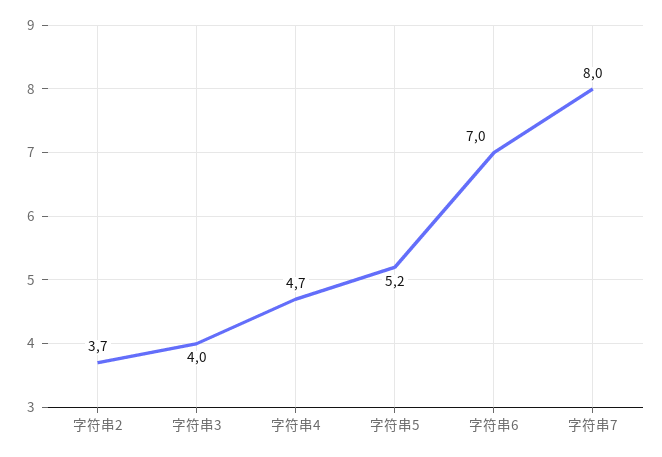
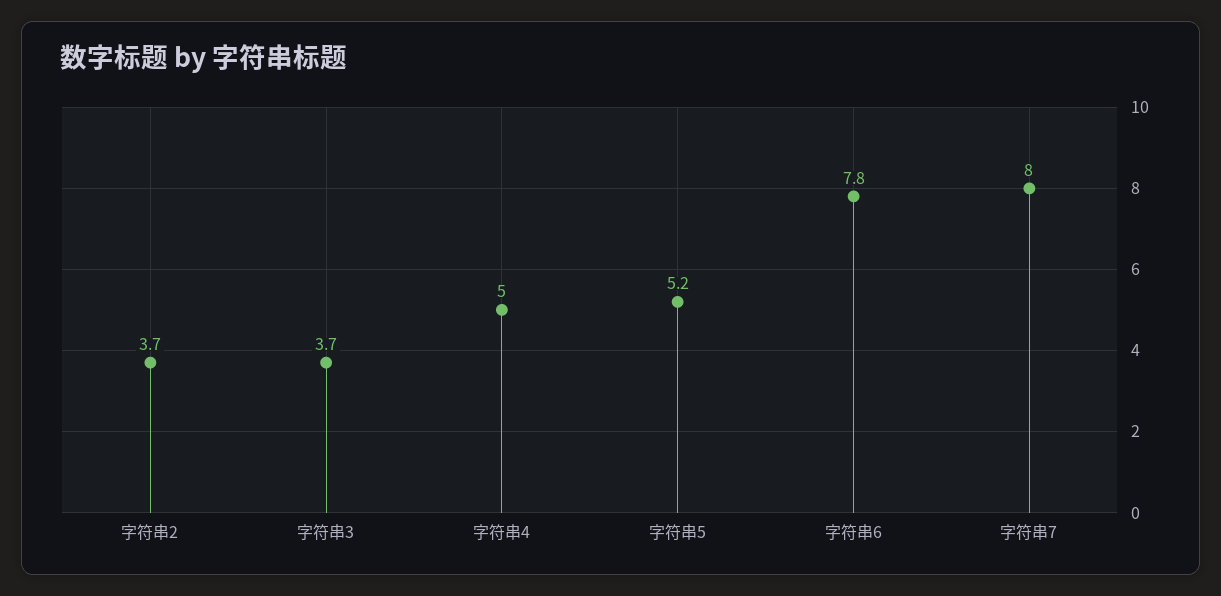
  {
    "字符串2": 3.7,
-   "字符串3": 4,
+   "字符串3": 3.7,
-   "字符串4": 4.7,
+   "字符串4": 5,
    "字符串5": 5.2,
-   "字符串6": 7,
+   "字符串6": 7.8,
    "字符串7": 8
  }

